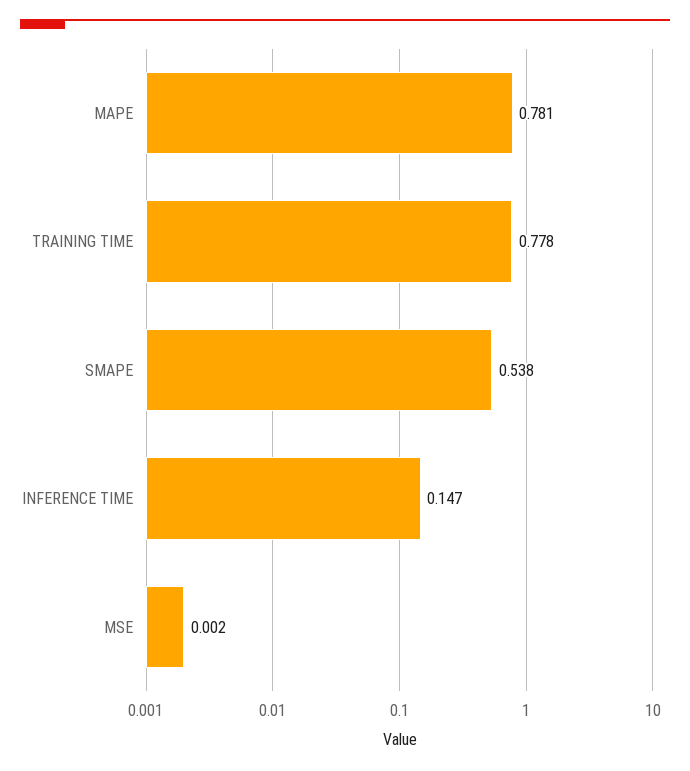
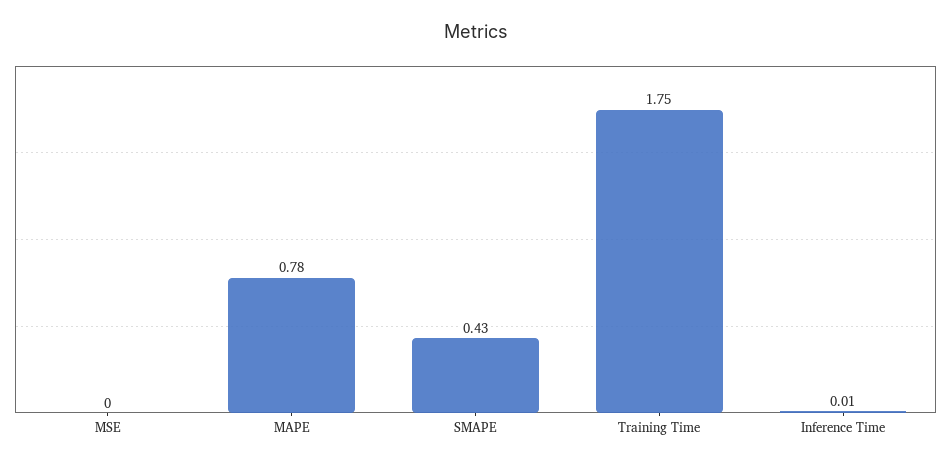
  {
    "MAPE": 0.781,
-   "TRAINING TIME": 0.778,
+   "TRAINING TIME": 1.75,
-   "SMAPE": 0.538,
+   "SMAPE": 0.43,
-   "INFERENCE TIME": 0.147,
+   "INFERENCE TIME": 0.01,
    "MSE": 0.002
  }

